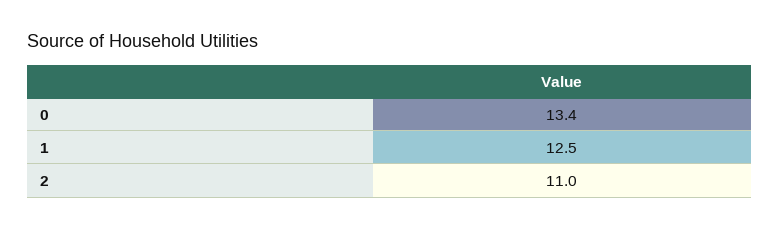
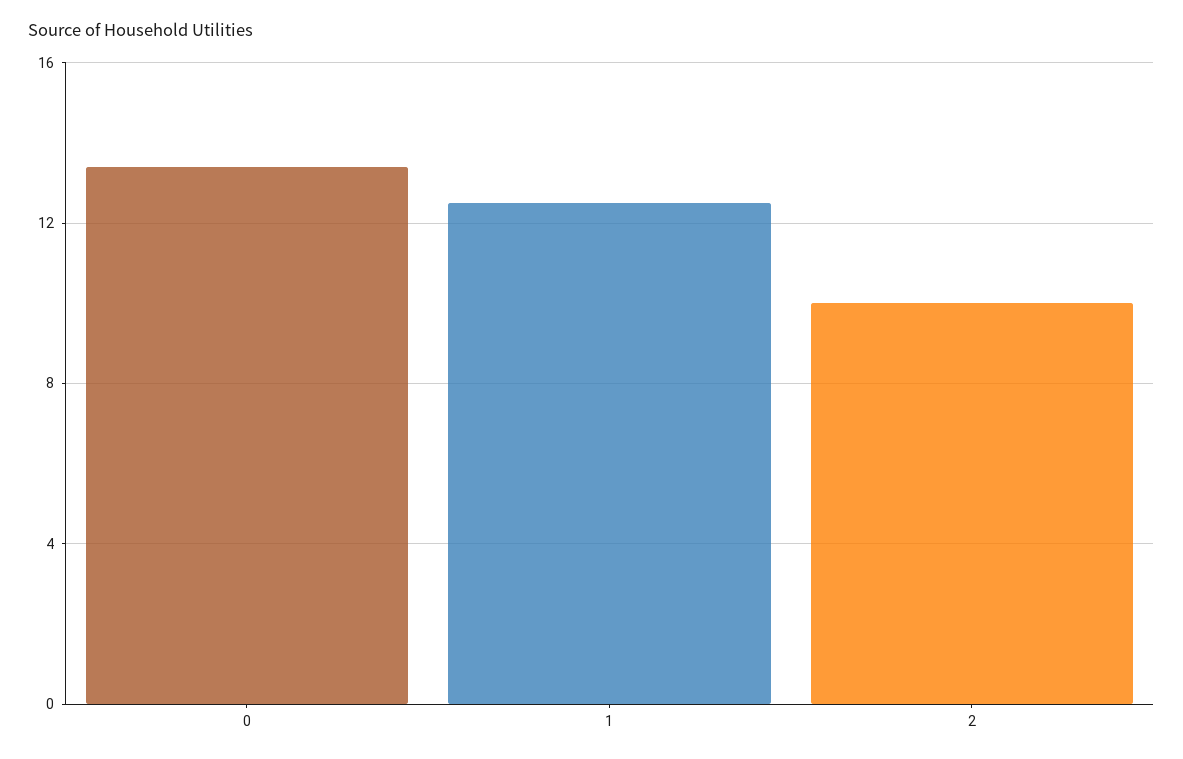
  {
    "0": 13.4,
    "1": 12.5,
-   "2": 11
+   "2": 10
  }

